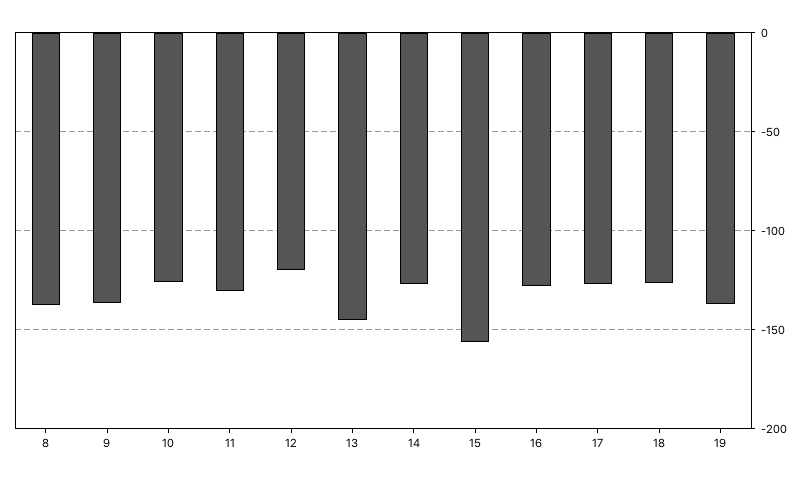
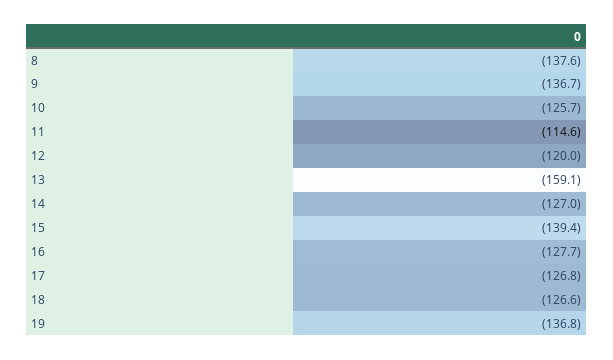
  {
    "8": -137.6,
    "9": -136.7,
    "10": -125.7,
-   "11": -130,
+   "11": -114.6,
    "12": -120,
-   "13": -145,
+   "13": -159.1,
    "14": -127,
-   "15": -155,
+   "15": -139.4,
    "16": -127.7,
    "17": -126.8,
    "18": -126.6,
    "19": -136.8
  }

